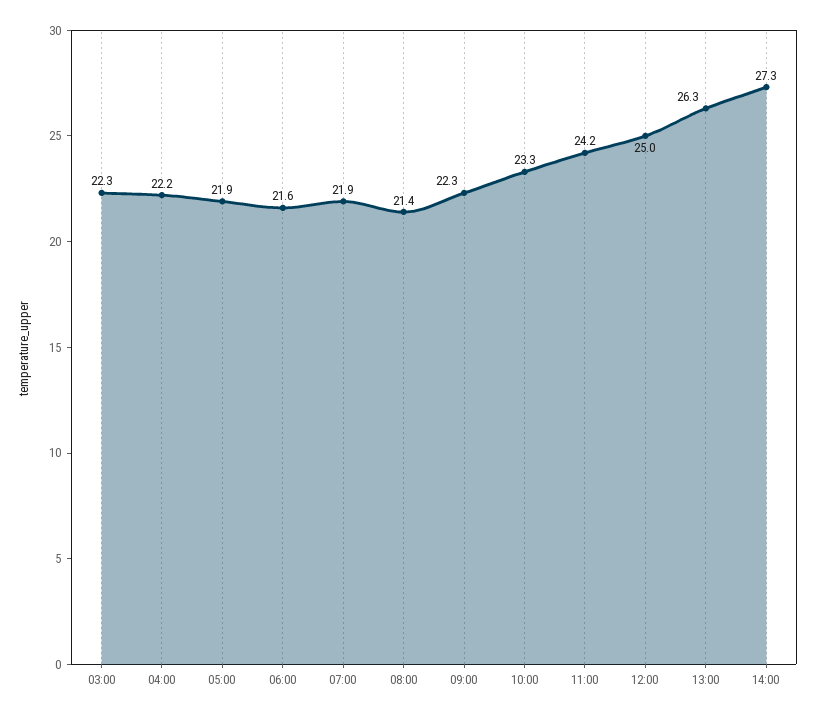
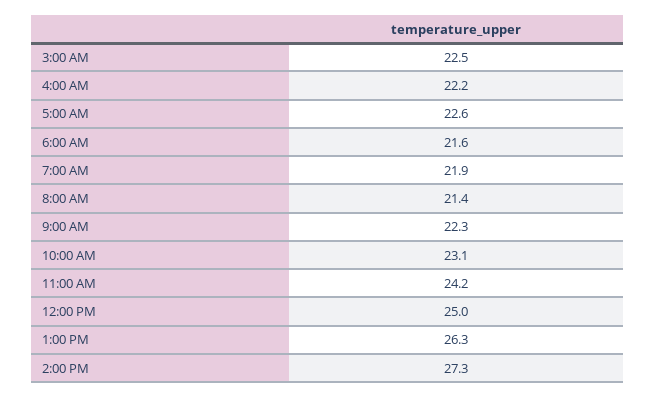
  {
-   "03:00": 22.3,
+   "03:00": 22.5,
    "04:00": 22.2,
-   "05:00": 21.9,
+   "05:00": 22.6,
    "06:00": 21.6,
    "07:00": 21.9,
    "08:00": 21.4,
    "09:00": 22.3,
-   "10:00": 23.3,
+   "10:00": 23.1,
    "11:00": 24.2,
    "12:00": 25,
    "13:00": 26.3,
    "14:00": 27.3
  }

